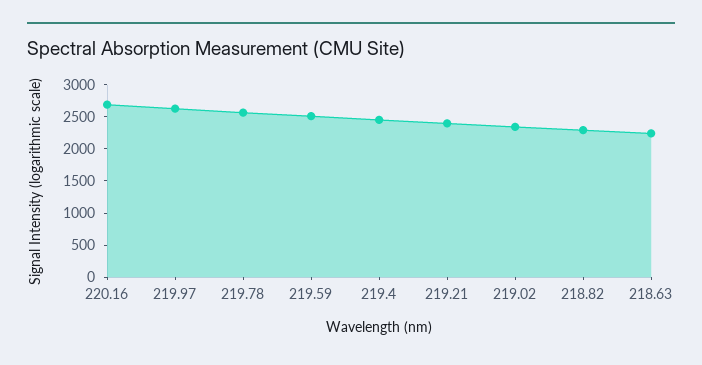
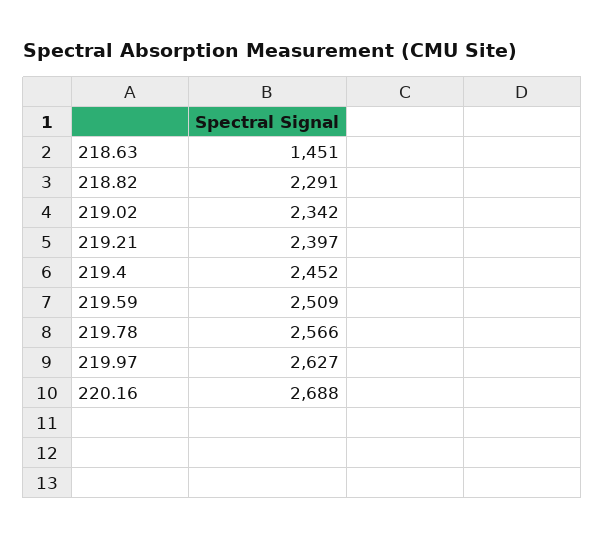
  {
    "220.16": 2688,
    "219.97": 2627,
    "219.78": 2566,
    "219.59": 2509,
    "219.4": 2452,
    "219.21": 2397,
    "219.02": 2342,
    "218.82": 2291,
-   "218.63": 2250
+   "218.63": 1451
  }

